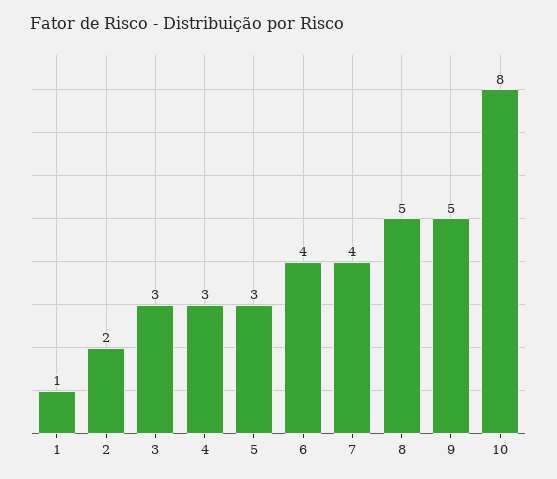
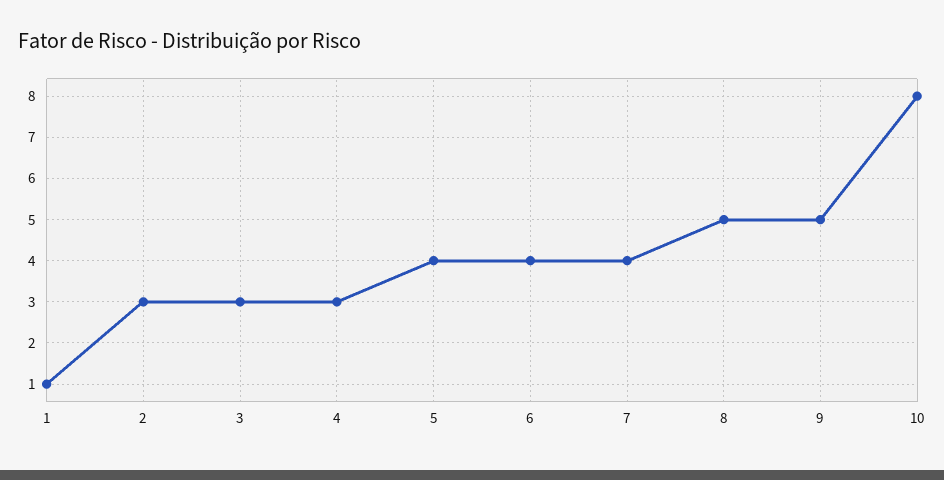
  {
    "1": 1,
-   "2": 2,
+   "2": 3,
    "3": 3,
    "4": 3,
-   "5": 3,
+   "5": 4,
    "6": 4,
    "7": 4,
    "8": 5,
    "9": 5,
    "10": 8
  }

